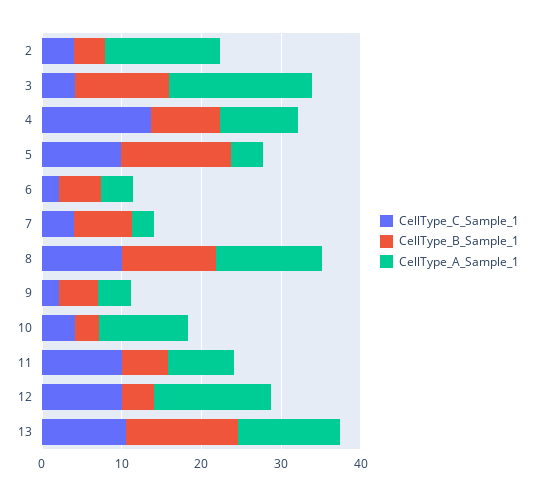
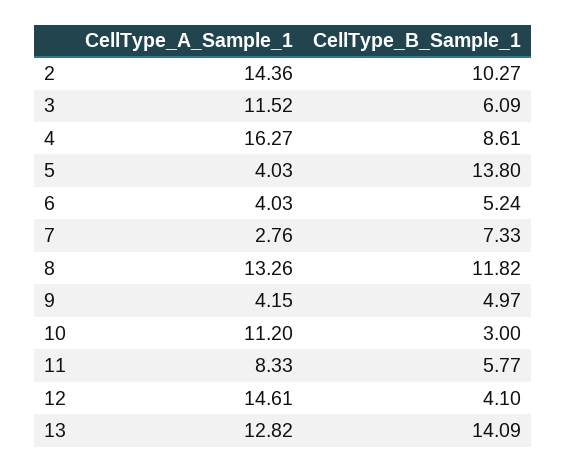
  {
-   "CellType_C_Sample_1": {
-     "2": 4,
-     "3": 4,
-     "4": 14,
-     "5": 10,
-     "6": 2,
-     "7": 4,
-     "8": 10,
-     "9": 2,
-     "10": 4,
-     "11": 10,
-     "12": 10,
-     "13": 10
-   },
    "CellType_B_Sample_1": {
-     "2": 4,
+     "2": 10.27,
-     "3": 12,
+     "3": 6.09,
      "4": 8.61,
      "5": 13.8,
      "6": 5.24,
      "7": 7.33,
      "8": 11.82,
      "9": 4.97,
      "10": 3,
      "11": 5.77,
      "12": 4.1,
      "13": 14.09
    },
    "CellType_A_Sample_1": {
      "2": 14.36,
-     "3": 18,
+     "3": 11.52,
-     "4": 10,
+     "4": 16.27,
      "5": 4.03,
      "6": 4.03,
      "7": 2.76,
      "8": 13.26,
      "9": 4.15,
      "10": 11.2,
      "11": 8.33,
      "12": 14.61,
      "13": 12.82
    }
  }

